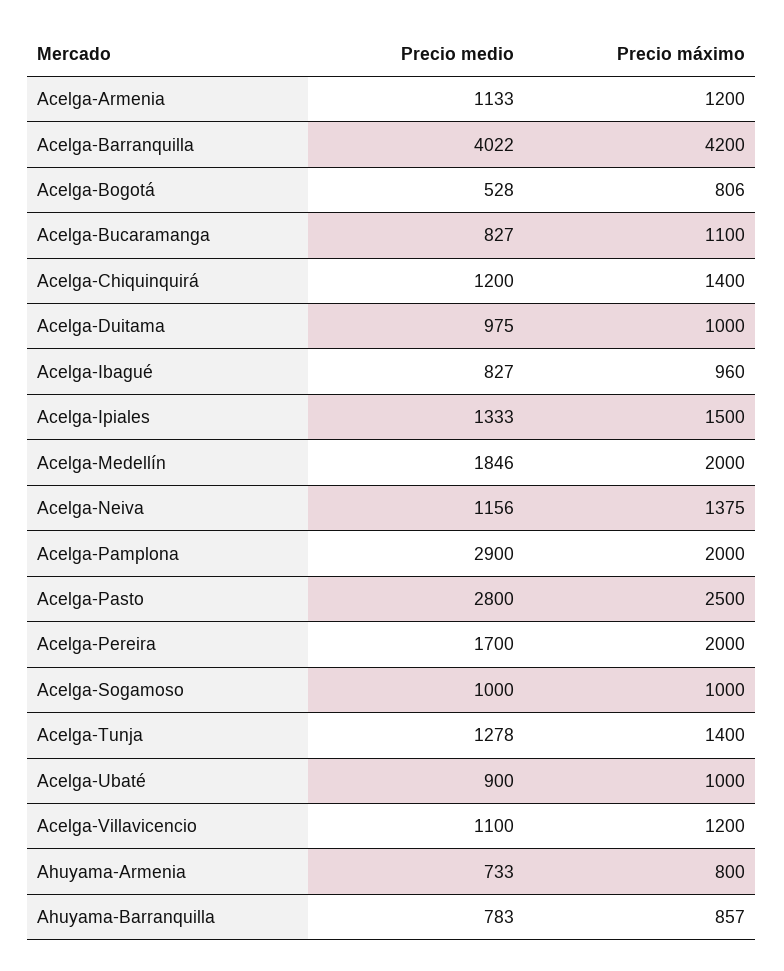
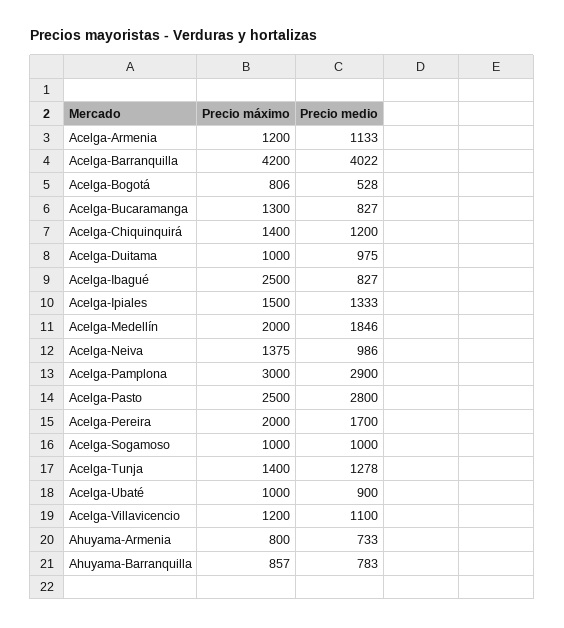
  {
    "Precio medio": {
      "Acelga-Armenia": 1133,
      "Acelga-Barranquilla": 4022,
      "Acelga-Bogotá": 528,
      "Acelga-Bucaramanga": 827,
      "Acelga-Chiquinquirá": 1200,
      "Acelga-Duitama": 975,
      "Acelga-Ibagué": 827,
      "Acelga-Ipiales": 1333,
      "Acelga-Medellín": 1846,
-     "Acelga-Neiva": 1156,
+     "Acelga-Neiva": 986,
      "Acelga-Pamplona": 2900,
      "Acelga-Pasto": 2800,
      "Acelga-Pereira": 1700,
      "Acelga-Sogamoso": 1000,
      "Acelga-Tunja": 1278,
      "Acelga-Ubaté": 900,
      "Acelga-Villavicencio": 1100,
      "Ahuyama-Armenia": 733,
      "Ahuyama-Barranquilla": 783
    },
    "Precio máximo": {
      "Acelga-Armenia": 1200,
      "Acelga-Barranquilla": 4200,
      "Acelga-Bogotá": 806,
-     "Acelga-Bucaramanga": 1100,
+     "Acelga-Bucaramanga": 1300,
      "Acelga-Chiquinquirá": 1400,
      "Acelga-Duitama": 1000,
-     "Acelga-Ibagué": 960,
+     "Acelga-Ibagué": 2500,
      "Acelga-Ipiales": 1500,
      "Acelga-Medellín": 2000,
      "Acelga-Neiva": 1375,
-     "Acelga-Pamplona": 2000,
+     "Acelga-Pamplona": 3000,
      "Acelga-Pasto": 2500,
      "Acelga-Pereira": 2000,
      "Acelga-Sogamoso": 1000,
      "Acelga-Tunja": 1400,
      "Acelga-Ubaté": 1000,
      "Acelga-Villavicencio": 1200,
      "Ahuyama-Armenia": 800,
      "Ahuyama-Barranquilla": 857
    }
  }

